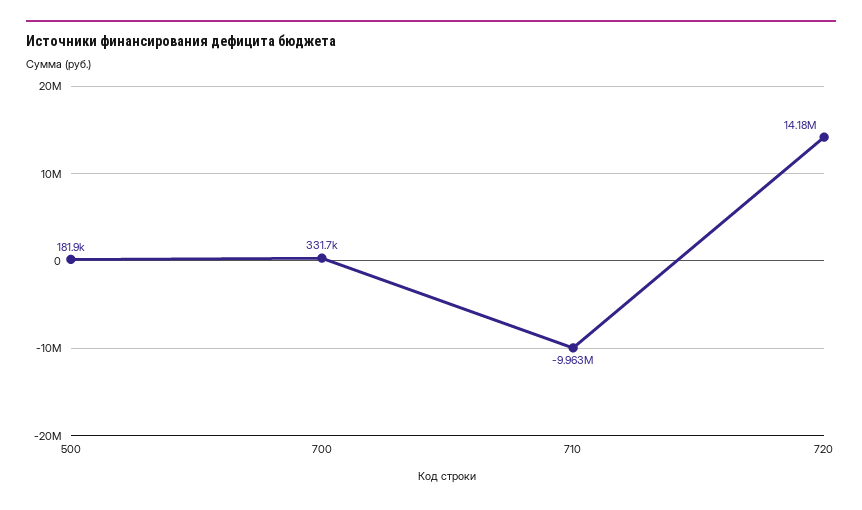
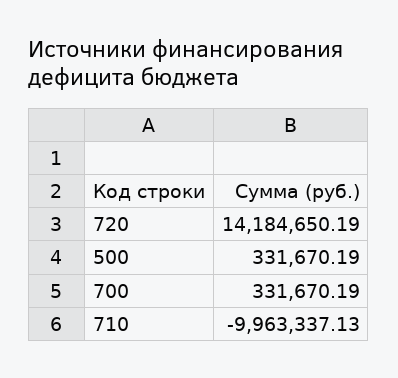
  {
-   "500": 181900,
+   "500": 331670.19,
    "700": 331670.19,
    "710": -9963337.13,
    "720": 14184650.19
  }

